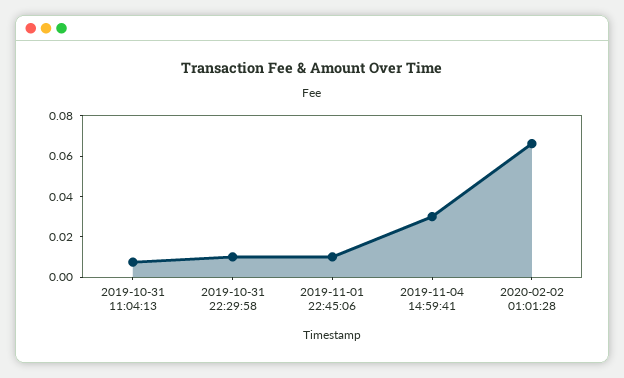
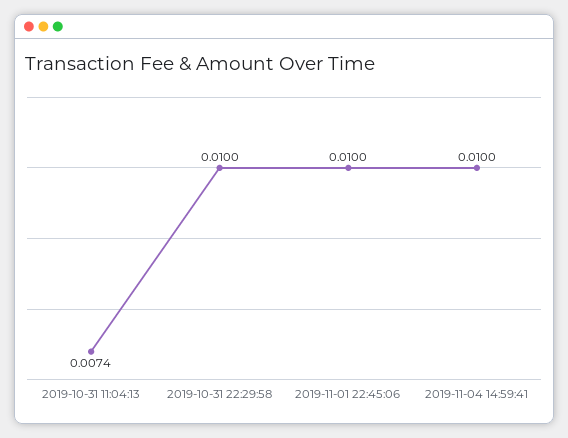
  {
    "2019-10-31 11:04:13": 0.0074,
    "2019-10-31 22:29:58": 0.01,
    "2019-11-01 22:45:06": 0.01,
-   "2019-11-04 14:59:41": 0.03,
+   "2019-11-04 14:59:41": 0.01
-   "2020-02-02 01:01:28": 0.065
  }

